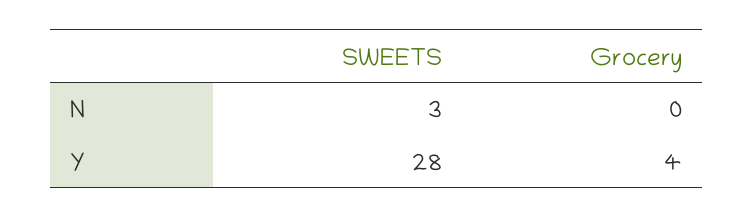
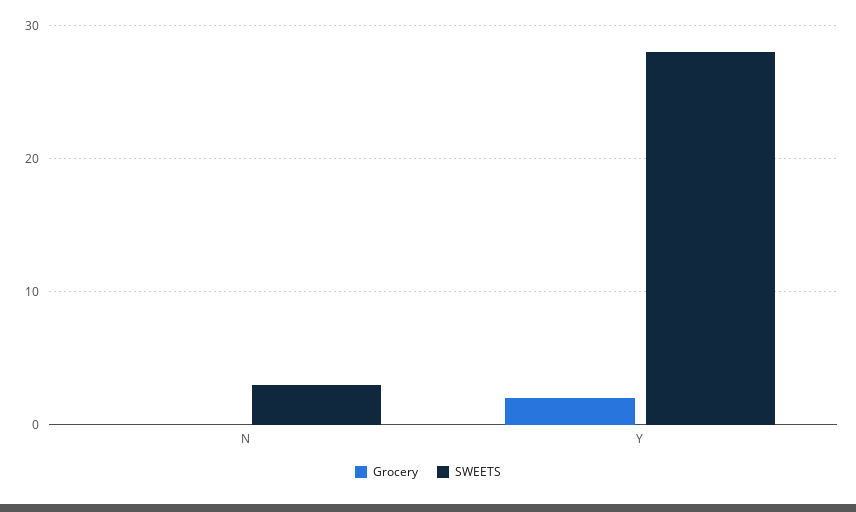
  {
    "SWEETS": {
      "N": 3,
      "Y": 28
    },
    "Grocery": {
      "N": 0,
-     "Y": 4
+     "Y": 2
    }
  }

